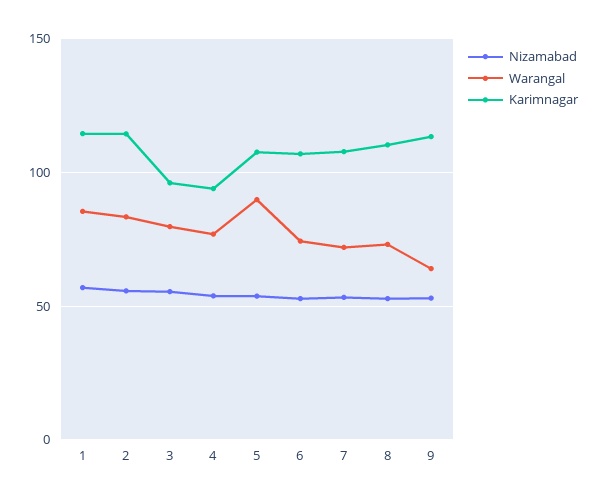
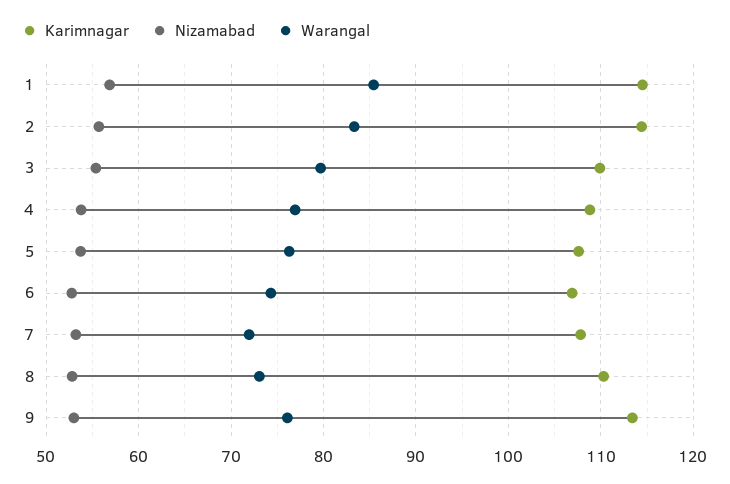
  {
    "Nizamabad": {
      "1": 57,
      "2": 56,
      "3": 55,
      "4": 54,
      "5": 54,
      "6": 53,
      "7": 53,
      "8": 53,
      "9": 53
    },
    "Warangal": {
      "1": 85,
      "2": 83,
      "3": 80,
      "4": 77,
-     "5": 90,
+     "5": 76,
      "6": 74,
      "7": 72,
      "8": 73,
-     "9": 65
+     "9": 76
    },
    "Karimnagar": {
      "1": 115,
      "2": 114,
-     "3": 95,
+     "3": 110,
-     "4": 95,
+     "4": 109,
      "5": 108,
      "6": 107,
      "7": 108,
      "8": 110,
      "9": 113
    }
  }

